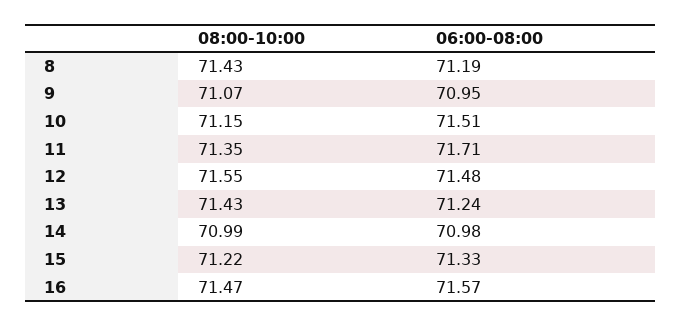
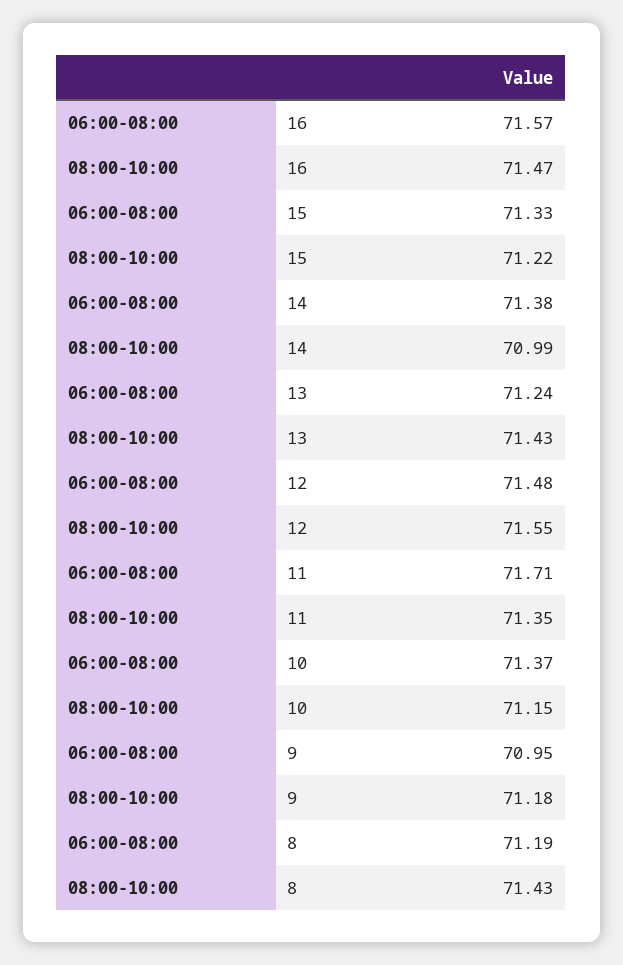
  {
    "08:00-10:00": {
      "8": 71.43,
-     "9": 71.07,
+     "9": 71.18,
      "10": 71.15,
      "11": 71.35,
      "12": 71.55,
      "13": 71.43,
      "14": 70.99,
      "15": 71.22,
      "16": 71.47
    },
    "06:00-08:00": {
      "8": 71.19,
      "9": 70.95,
-     "10": 71.51,
+     "10": 71.37,
      "11": 71.71,
      "12": 71.48,
      "13": 71.24,
-     "14": 70.98,
+     "14": 71.38,
      "15": 71.33,
      "16": 71.57
    }
  }

